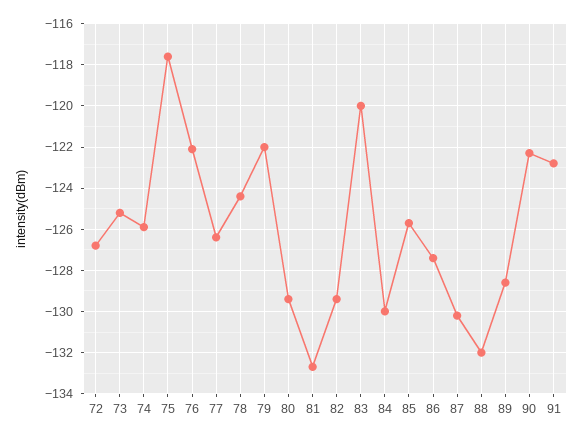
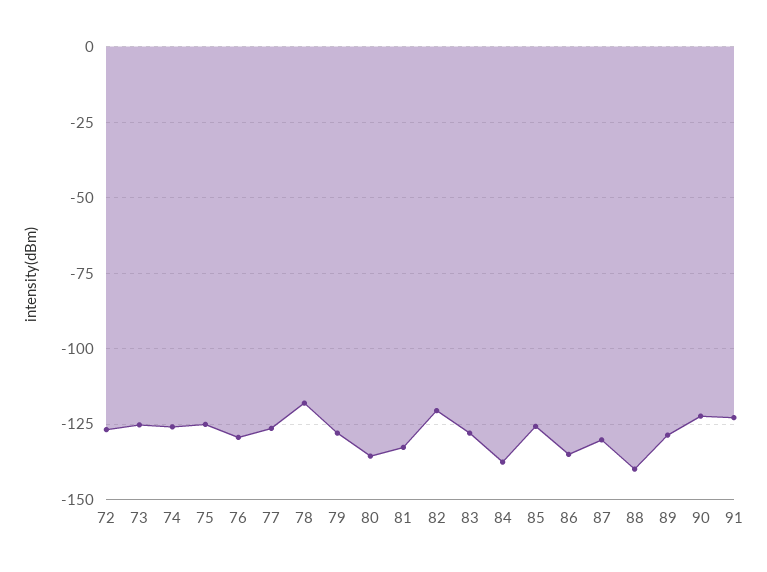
  {
    "72": -127,
    "73": -125,
    "74": -126,
-   "75": -117.5,
+   "75": -125,
-   "76": -122,
+   "76": -130,
    "77": -126.5,
-   "78": -124.5,
+   "78": -117.5,
-   "79": -122,
+   "79": -127.5,
-   "80": -129.5,
+   "80": -135,
    "81": -132.5,
-   "82": -129.5,
+   "82": -120,
-   "83": -120,
+   "83": -127.5,
-   "84": -130,
+   "84": -137.5,
    "85": -125.5,
-   "86": -127.5,
+   "86": -135,
    "87": -130,
-   "88": -132,
+   "88": -140,
    "89": -128.5,
    "90": -122.5,
    "91": -123
  }

